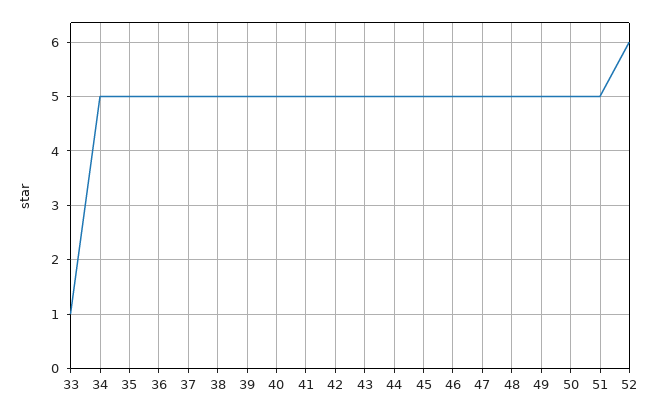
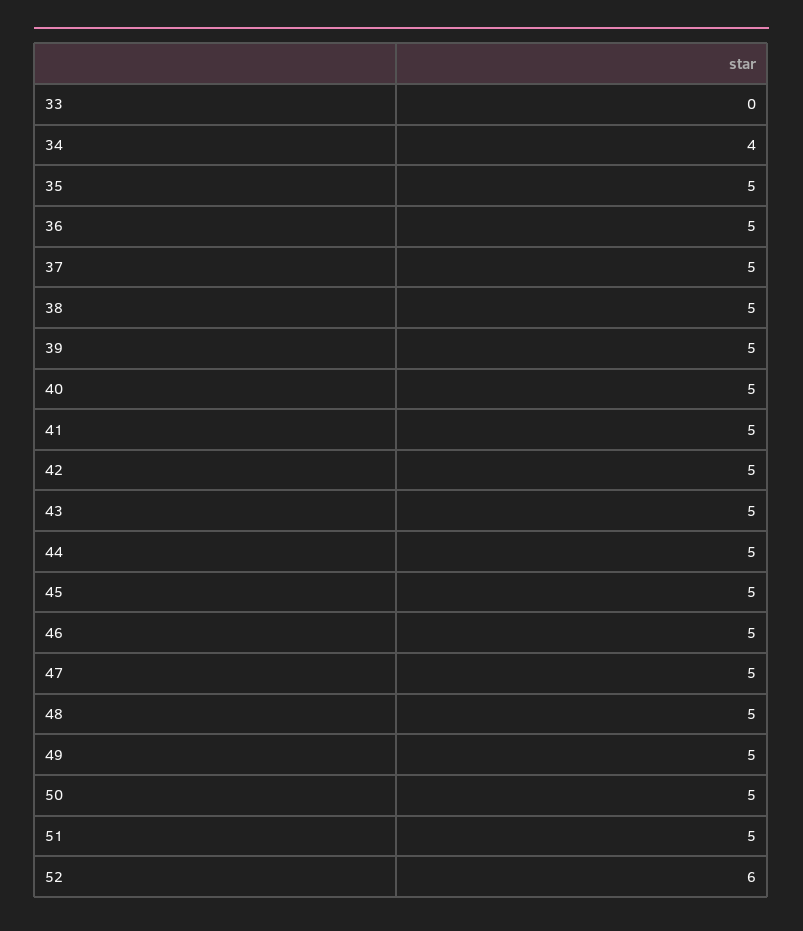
  {
-   "33": 1,
+   "33": 0,
-   "34": 5,
+   "34": 4,
    "35": 5,
    "36": 5,
    "37": 5,
    "38": 5,
    "39": 5,
    "40": 5,
    "41": 5,
    "42": 5,
    "43": 5,
    "44": 5,
    "45": 5,
    "46": 5,
    "47": 5,
    "48": 5,
    "49": 5,
    "50": 5,
    "51": 5,
    "52": 6
  }

